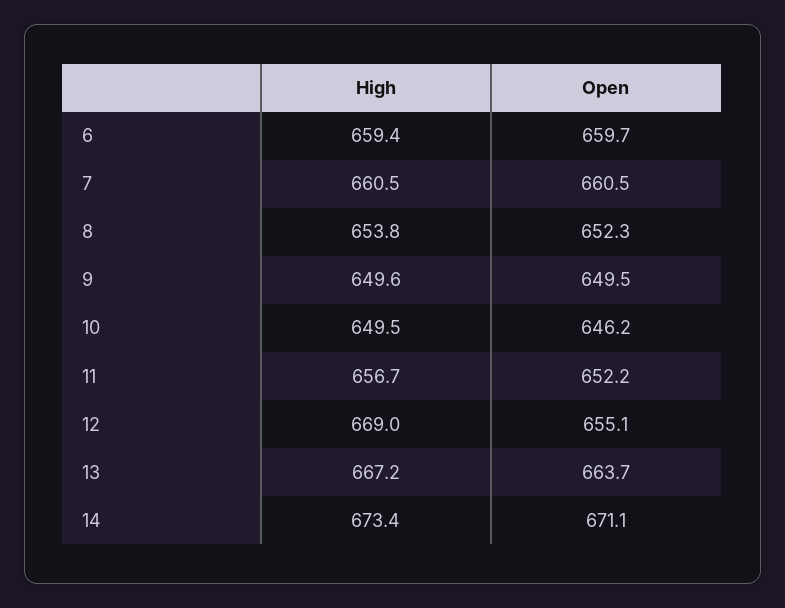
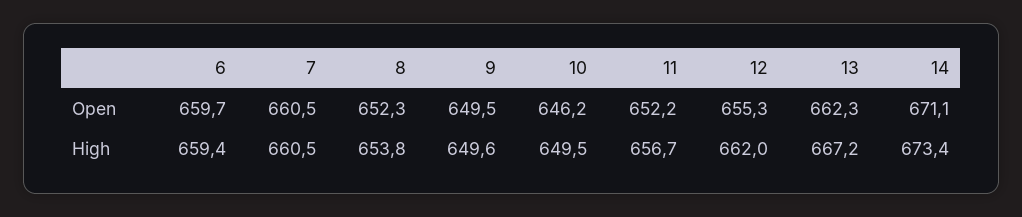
  {
    "High": {
      "6": 659.4,
      "7": 660.5,
      "8": 653.8,
      "9": 649.6,
      "10": 649.5,
      "11": 656.7,
-     "12": 669,
+     "12": 662,
      "13": 667.2,
      "14": 673.4
    },
    "Open": {
      "6": 659.7,
      "7": 660.5,
      "8": 652.3,
      "9": 649.5,
      "10": 646.2,
      "11": 652.2,
-     "12": 655.1,
+     "12": 655.3,
-     "13": 663.7,
+     "13": 662.3,
      "14": 671.1
    }
  }

